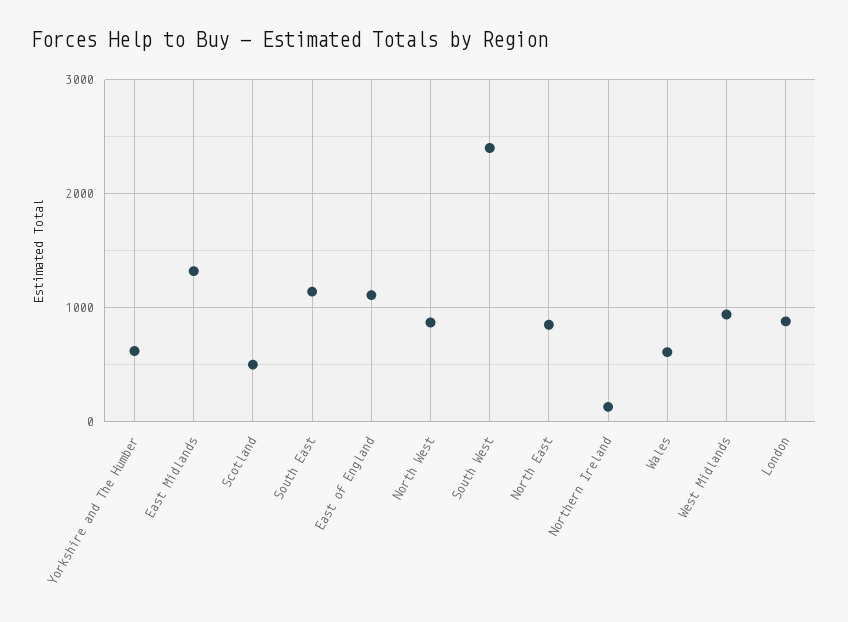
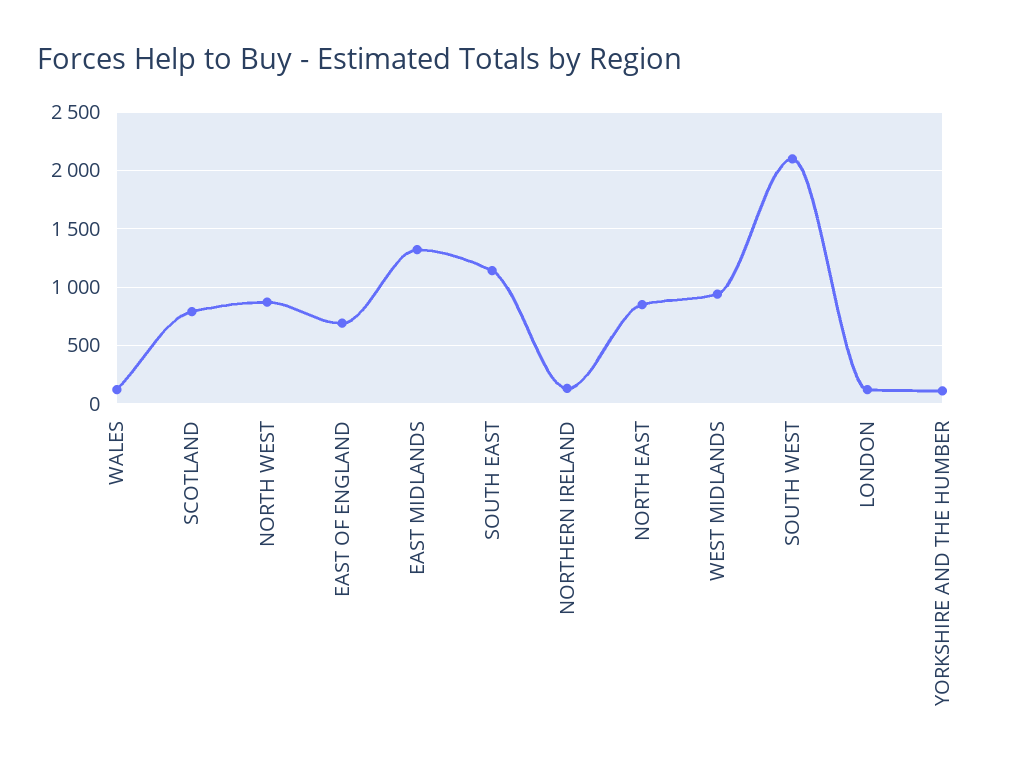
  {
-   "Yorkshire and The Humber": 600,
+   "Yorkshire and The Humber": 100,
    "East Midlands": 1300,
-   "Scotland": 500,
+   "Scotland": 800,
    "South East": 1100,
-   "East of England": 1100,
+   "East of England": 700,
    "North West": 900,
-   "South West": 2400,
+   "South West": 2100,
    "North East": 900,
    "Northern Ireland": 100,
-   "Wales": 600,
+   "Wales": 100,
    "West Midlands": 900,
-   "London": 900
+   "London": 100
  }

